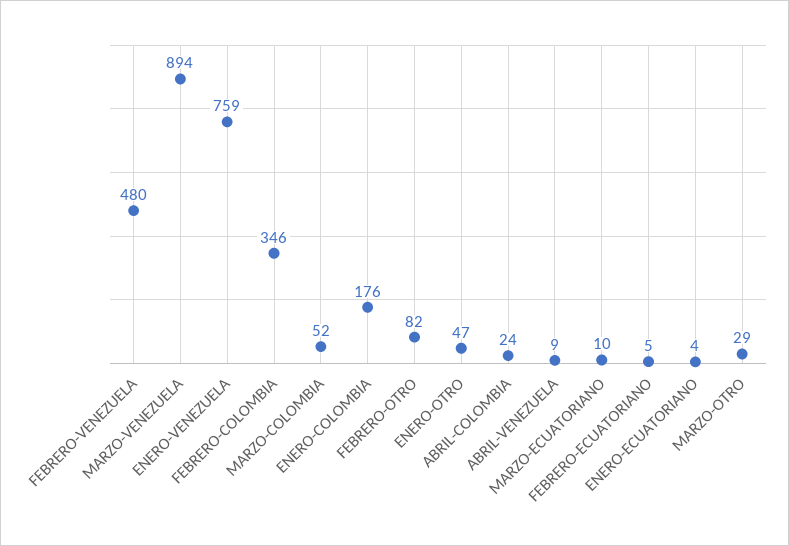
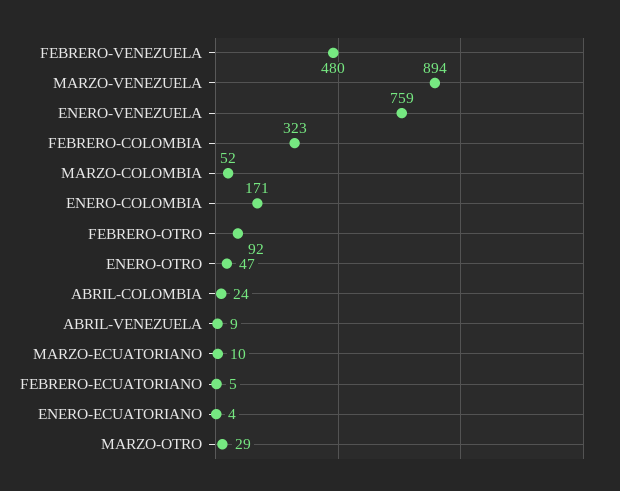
  {
    "FEBRERO-VENEZUELA": 480,
    "MARZO-VENEZUELA": 894,
    "ENERO-VENEZUELA": 759,
-   "FEBRERO-COLOMBIA": 346,
+   "FEBRERO-COLOMBIA": 323,
    "MARZO-COLOMBIA": 52,
-   "ENERO-COLOMBIA": 176,
+   "ENERO-COLOMBIA": 171,
-   "FEBRERO-OTRO": 82,
+   "FEBRERO-OTRO": 92,
    "ENERO-OTRO": 47,
    "ABRIL-COLOMBIA": 24,
    "ABRIL-VENEZUELA": 9,
    "MARZO-ECUATORIANO": 10,
    "FEBRERO-ECUATORIANO": 5,
    "ENERO-ECUATORIANO": 4,
    "MARZO-OTRO": 29
  }

